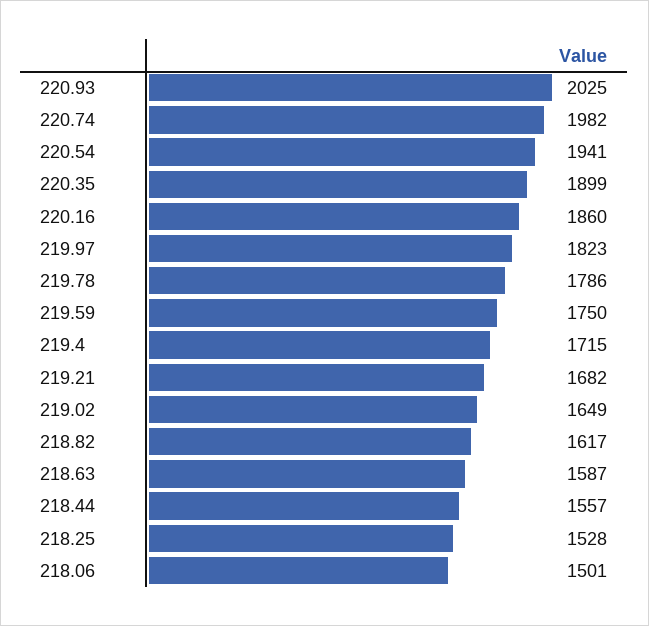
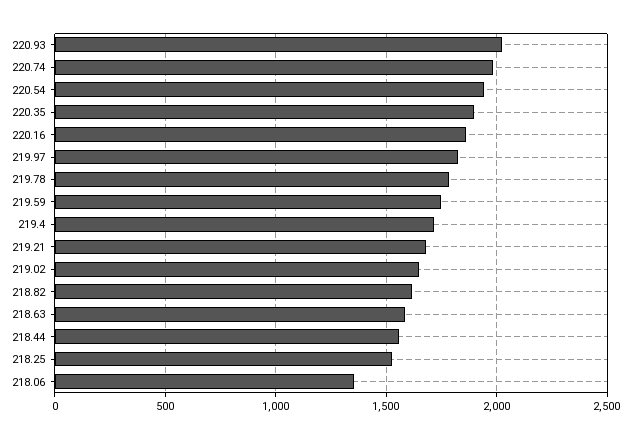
  {
    "220.93": 2025,
    "220.74": 1982,
    "220.54": 1941,
    "220.35": 1899,
    "220.16": 1860,
    "219.97": 1823,
    "219.78": 1786,
    "219.59": 1750,
    "219.4": 1715,
    "219.21": 1682,
    "219.02": 1649,
    "218.82": 1617,
    "218.63": 1587,
    "218.44": 1557,
    "218.25": 1528,
-   "218.06": 1501
+   "218.06": 1350
  }

